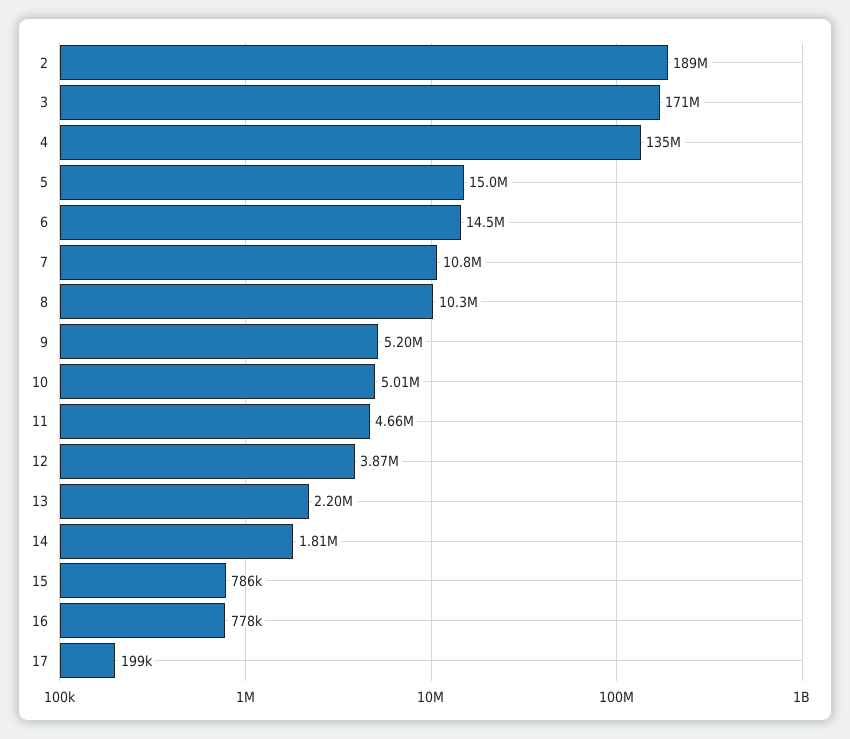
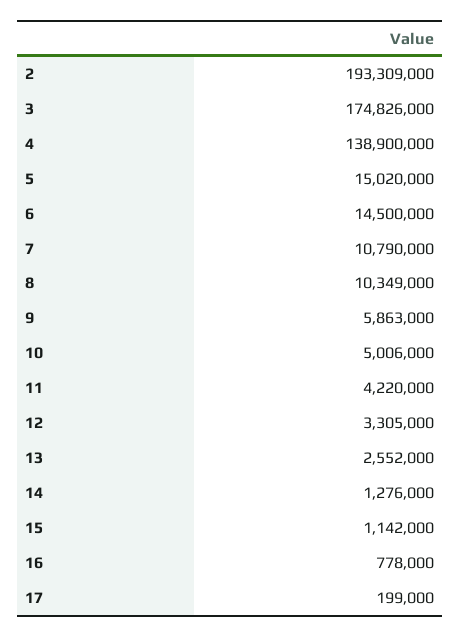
  {
-   "2": 189000000,
+   "2": 193309000,
-   "3": 171000000,
+   "3": 174826000,
-   "4": 135000000,
+   "4": 138900000,
    "5": 15020000,
    "6": 14500000,
    "7": 10790000,
    "8": 10349000,
-   "9": 5200000,
+   "9": 5863000,
    "10": 5006000,
-   "11": 4660000,
+   "11": 4220000,
-   "12": 3870000,
+   "12": 3305000,
-   "13": 2200000,
+   "13": 2552000,
-   "14": 1810000,
+   "14": 1276000,
-   "15": 786000,
+   "15": 1142000,
    "16": 778000,
    "17": 199000
  }

